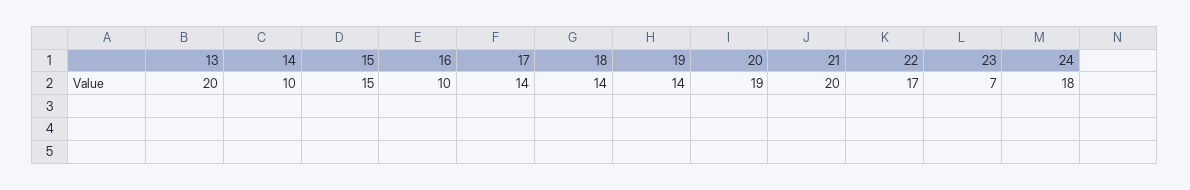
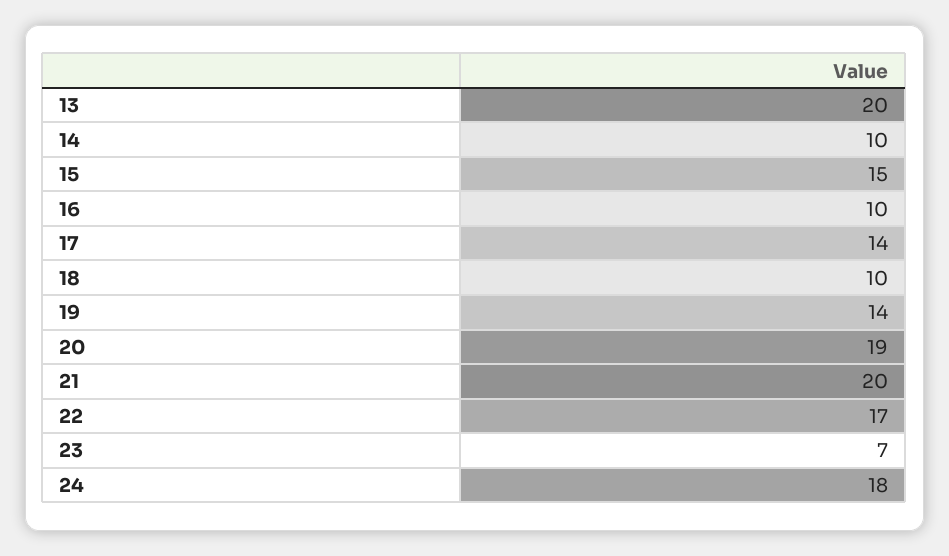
  {
    "13": 20,
    "14": 10,
    "15": 15,
    "16": 10,
    "17": 14,
-   "18": 14,
+   "18": 10,
    "19": 14,
    "20": 19,
    "21": 20,
    "22": 17,
    "23": 7,
    "24": 18
  }

